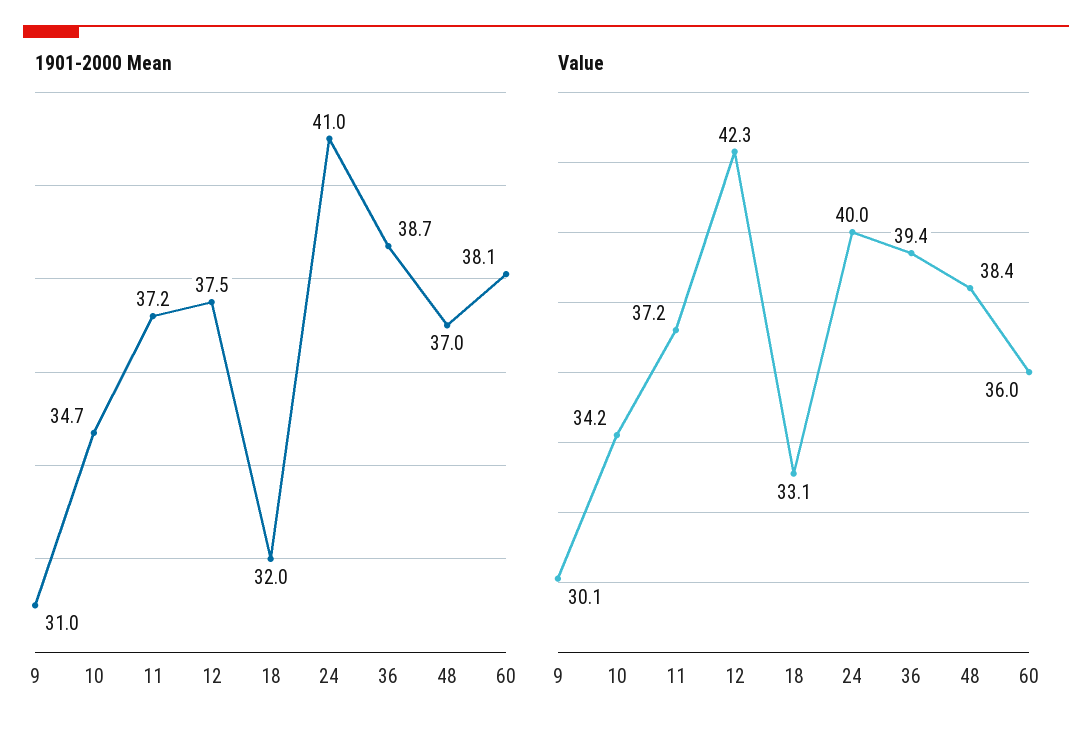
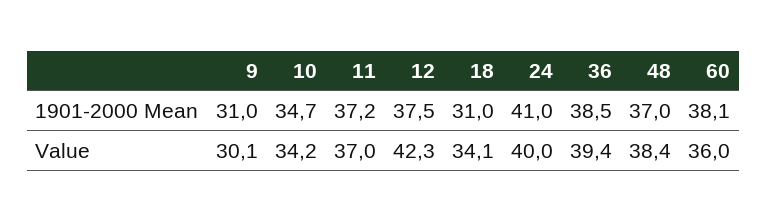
  {
    "1901-2000 Mean": {
      "9": 31,
      "10": 34.7,
      "11": 37.2,
      "12": 37.5,
-     "18": 32,
+     "18": 31,
      "24": 41,
-     "36": 38.7,
+     "36": 38.5,
      "48": 37,
      "60": 38.1
    },
    "Value": {
      "9": 30.1,
      "10": 34.2,
-     "11": 37.2,
+     "11": 37,
      "12": 42.3,
-     "18": 33.1,
+     "18": 34.1,
      "24": 40,
      "36": 39.4,
      "48": 38.4,
      "60": 36
    }
  }

